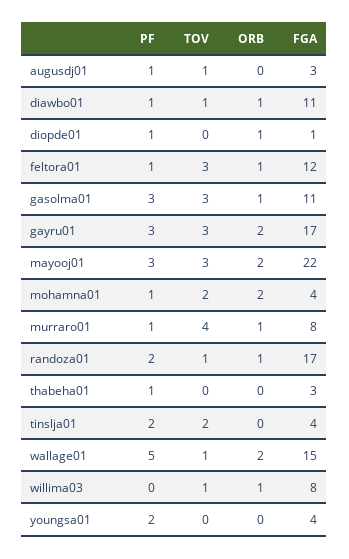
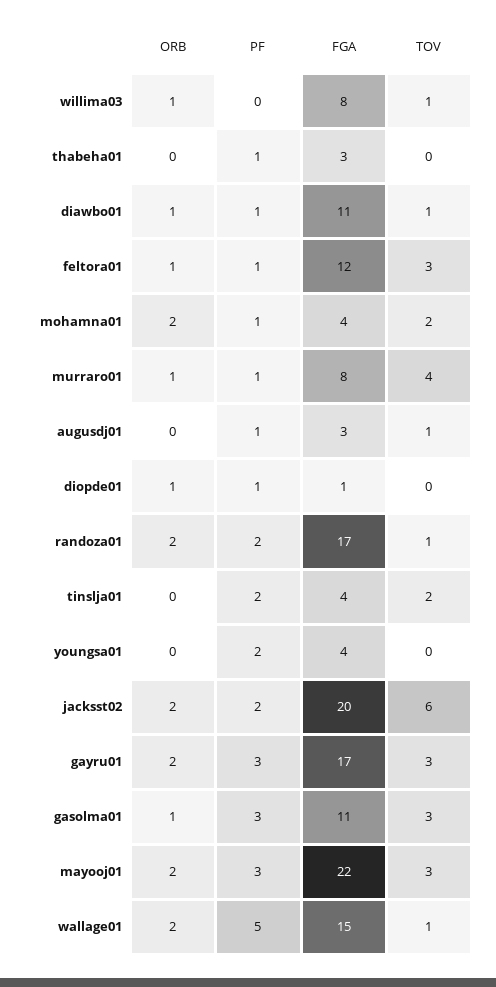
  {
    "PF": {
      "augusdj01": 1,
      "diawbo01": 1,
      "diopde01": 1,
      "feltora01": 1,
      "gasolma01": 3,
      "gayru01": 3,
      "mayooj01": 3,
      "mohamna01": 1,
      "murraro01": 1,
      "randoza01": 2,
      "thabeha01": 1,
      "tinslja01": 2,
      "wallage01": 5,
      "willima03": 0,
-     "youngsa01": 2
+     "youngsa01": 2,
+     "jacksst02": 2
    },
    "TOV": {
      "augusdj01": 1,
      "diawbo01": 1,
      "diopde01": 0,
      "feltora01": 3,
      "gasolma01": 3,
      "gayru01": 3,
      "mayooj01": 3,
      "mohamna01": 2,
      "murraro01": 4,
      "randoza01": 1,
      "thabeha01": 0,
      "tinslja01": 2,
      "wallage01": 1,
      "willima03": 1,
-     "youngsa01": 0
+     "youngsa01": 0,
+     "jacksst02": 6
    },
    "ORB": {
      "augusdj01": 0,
      "diawbo01": 1,
      "diopde01": 1,
      "feltora01": 1,
      "gasolma01": 1,
      "gayru01": 2,
      "mayooj01": 2,
      "mohamna01": 2,
      "murraro01": 1,
-     "randoza01": 1,
+     "randoza01": 2,
      "thabeha01": 0,
      "tinslja01": 0,
      "wallage01": 2,
      "willima03": 1,
-     "youngsa01": 0
+     "youngsa01": 0,
+     "jacksst02": 2
    },
    "FGA": {
      "augusdj01": 3,
      "diawbo01": 11,
      "diopde01": 1,
      "feltora01": 12,
      "gasolma01": 11,
      "gayru01": 17,
      "mayooj01": 22,
      "mohamna01": 4,
      "murraro01": 8,
      "randoza01": 17,
      "thabeha01": 3,
      "tinslja01": 4,
      "wallage01": 15,
      "willima03": 8,
-     "youngsa01": 4
+     "youngsa01": 4,
+     "jacksst02": 20
    }
  }

